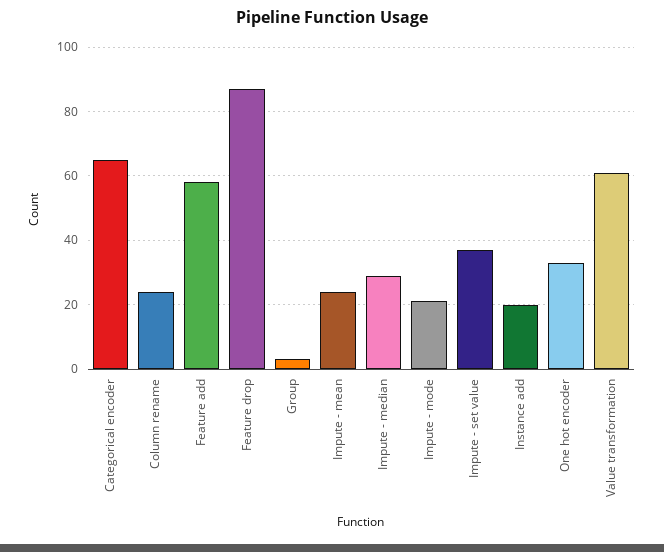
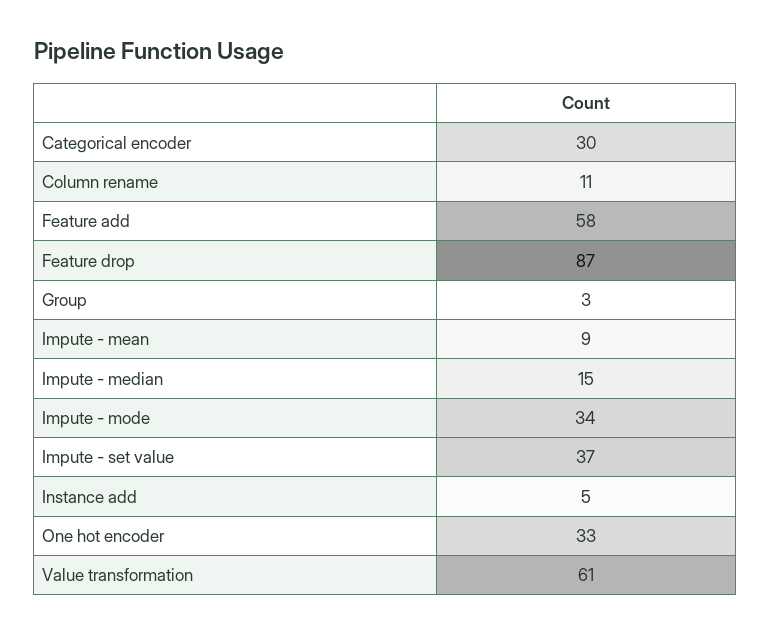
  {
-   "Categorical encoder": 65,
+   "Categorical encoder": 30,
-   "Column rename": 25,
+   "Column rename": 11,
    "Feature add": 58,
    "Feature drop": 87,
    "Group": 3,
-   "Impute - mean": 25,
+   "Impute - mean": 9,
-   "Impute - median": 30,
+   "Impute - median": 15,
-   "Impute - mode": 20,
+   "Impute - mode": 34,
    "Impute - set value": 37,
-   "Instance add": 20,
+   "Instance add": 5,
    "One hot encoder": 33,
    "Value transformation": 61
  }

